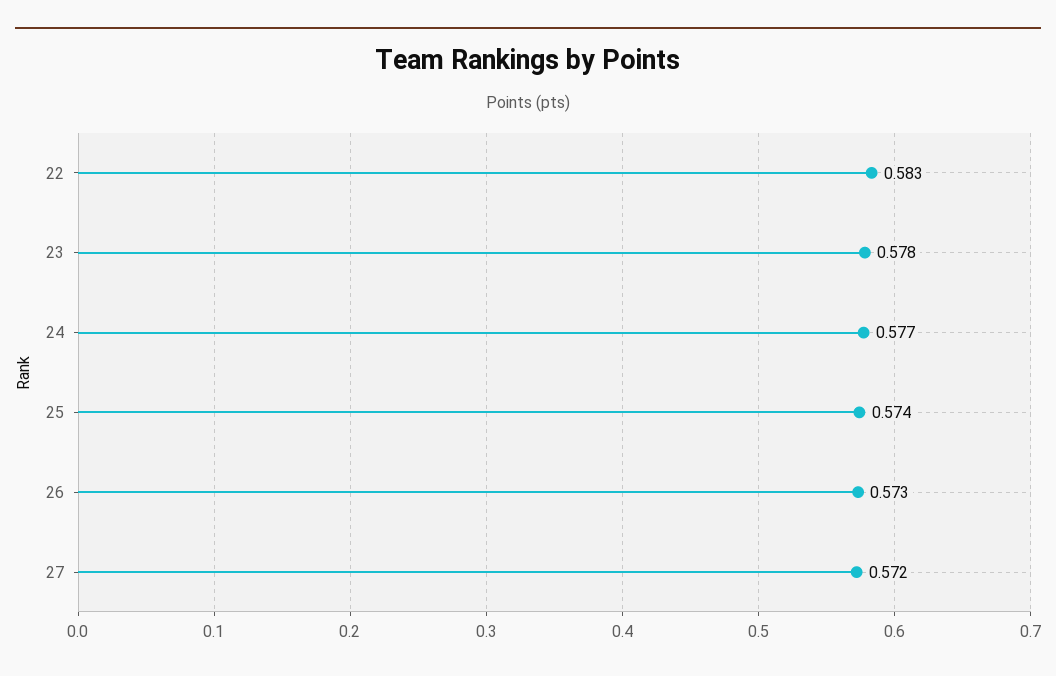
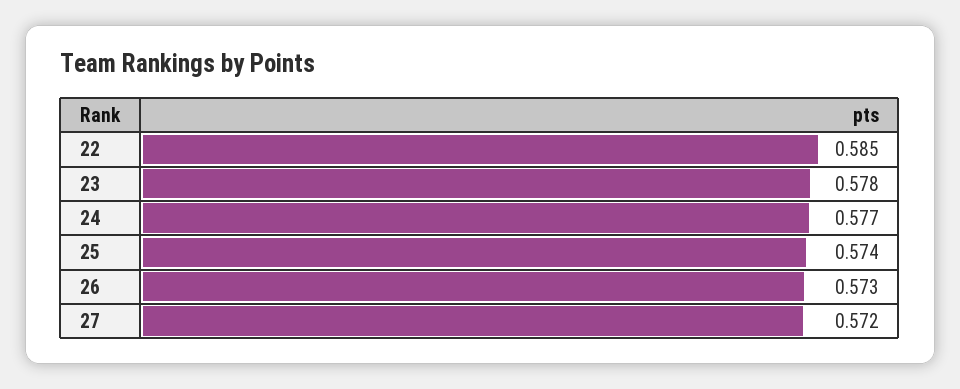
  {
-   "22": 0.583,
+   "22": 0.585,
    "23": 0.578,
    "24": 0.577,
    "25": 0.574,
    "26": 0.573,
    "27": 0.572
  }

